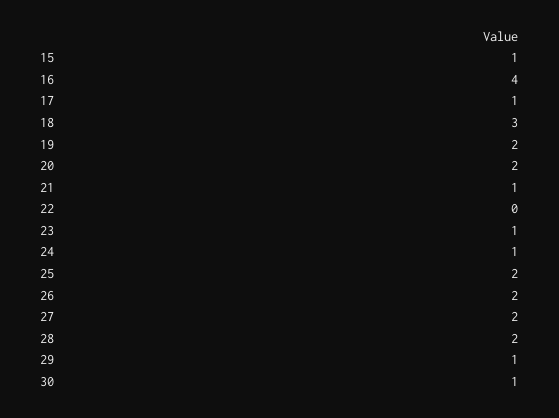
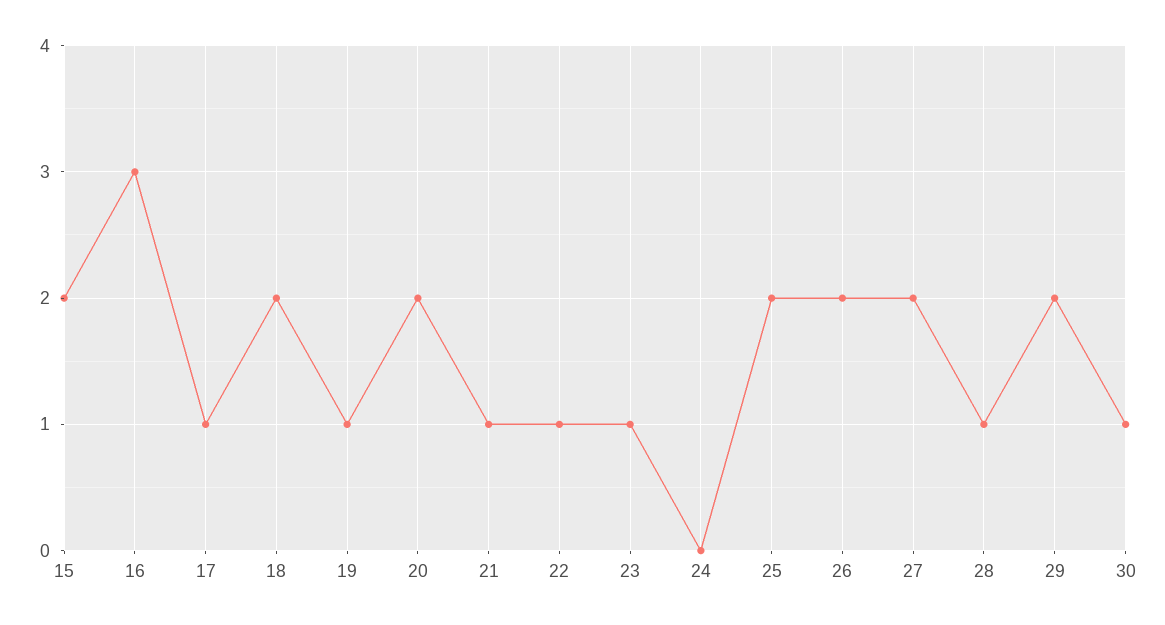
  {
-   "15": 1,
+   "15": 2,
-   "16": 4,
+   "16": 3,
    "17": 1,
-   "18": 3,
+   "18": 2,
-   "19": 2,
+   "19": 1,
    "20": 2,
    "21": 1,
-   "22": 0,
+   "22": 1,
    "23": 1,
-   "24": 1,
+   "24": 0,
    "25": 2,
    "26": 2,
    "27": 2,
-   "28": 2,
+   "28": 1,
-   "29": 1,
+   "29": 2,
    "30": 1
  }

